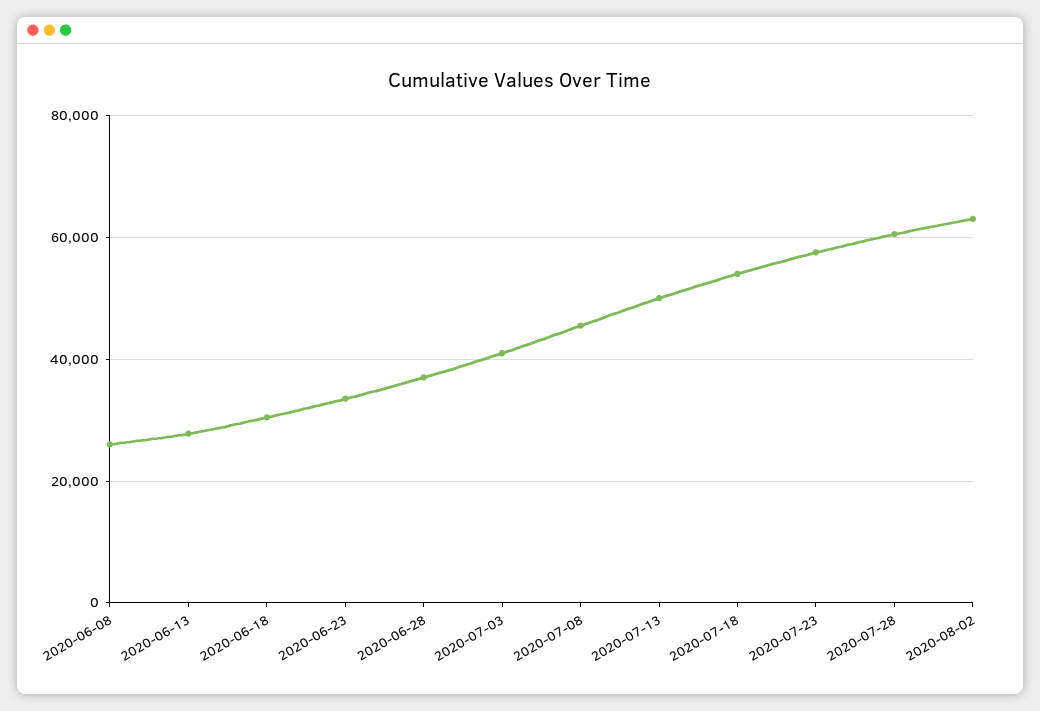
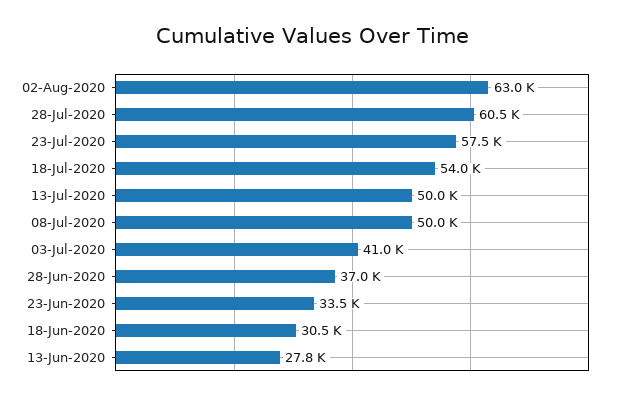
  {
-   "2020-06-08": 26000,
    "2020-06-13": 27800,
    "2020-06-18": 30500,
    "2020-06-23": 33500,
    "2020-06-28": 37000,
    "2020-07-03": 41000,
-   "2020-07-08": 46000,
+   "2020-07-08": 50000,
    "2020-07-13": 50000,
    "2020-07-18": 54000,
    "2020-07-23": 57500,
    "2020-07-28": 60500,
    "2020-08-02": 63000
  }

